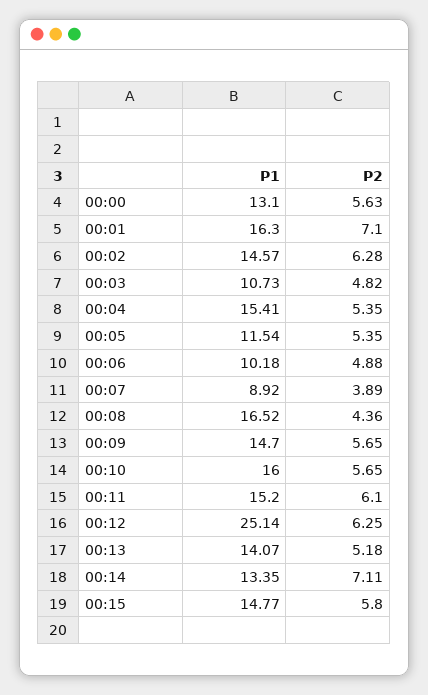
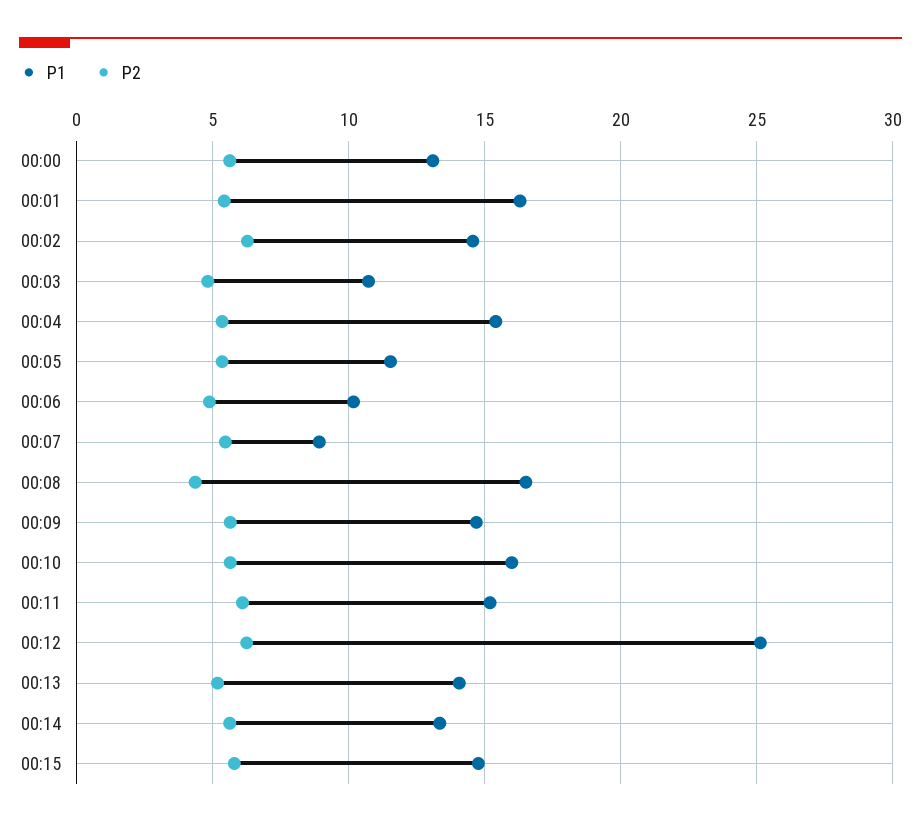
  {
    "P1": {
      "00:00": 13.1,
      "00:01": 16.3,
      "00:02": 14.57,
      "00:03": 10.73,
      "00:04": 15.41,
      "00:05": 11.54,
      "00:06": 10.18,
      "00:07": 8.92,
      "00:08": 16.52,
      "00:09": 14.7,
      "00:10": 16,
      "00:11": 15.2,
      "00:12": 25.14,
      "00:13": 14.07,
      "00:14": 13.35,
      "00:15": 14.77
    },
    "P2": {
      "00:00": 5.63,
-     "00:01": 7.1,
+     "00:01": 5.5,
      "00:02": 6.28,
      "00:03": 4.82,
      "00:04": 5.35,
      "00:05": 5.35,
      "00:06": 4.88,
-     "00:07": 3.89,
+     "00:07": 5.5,
      "00:08": 4.36,
      "00:09": 5.65,
      "00:10": 5.65,
      "00:11": 6.1,
      "00:12": 6.25,
      "00:13": 5.18,
-     "00:14": 7.11,
+     "00:14": 5.5,
      "00:15": 5.8
    }
  }

